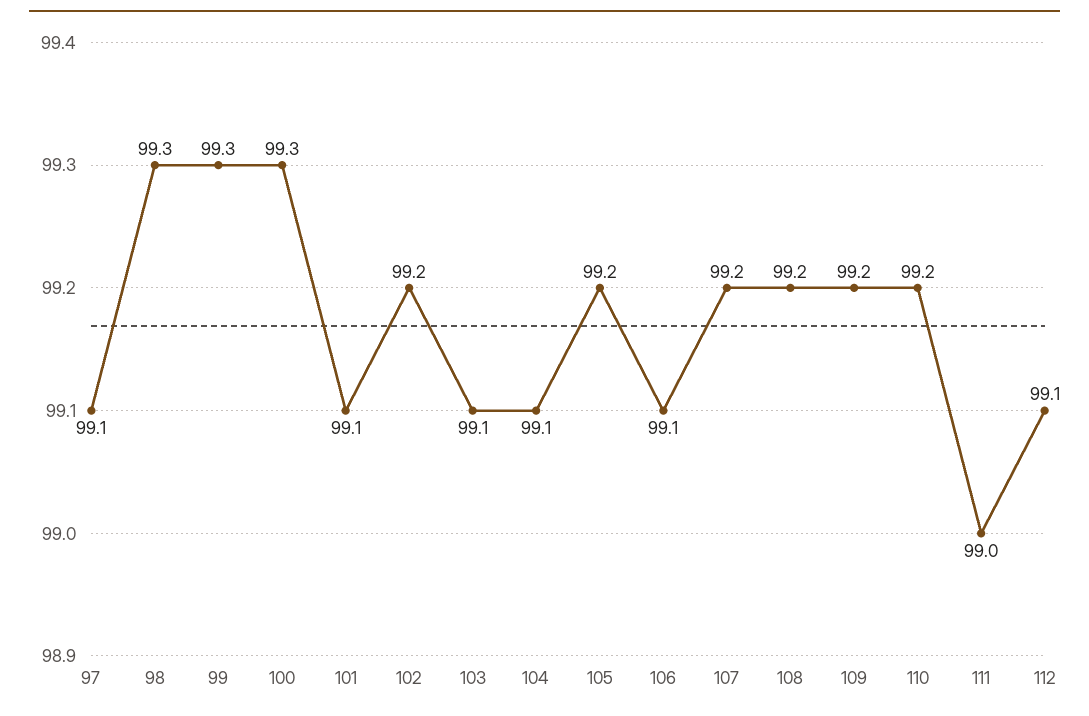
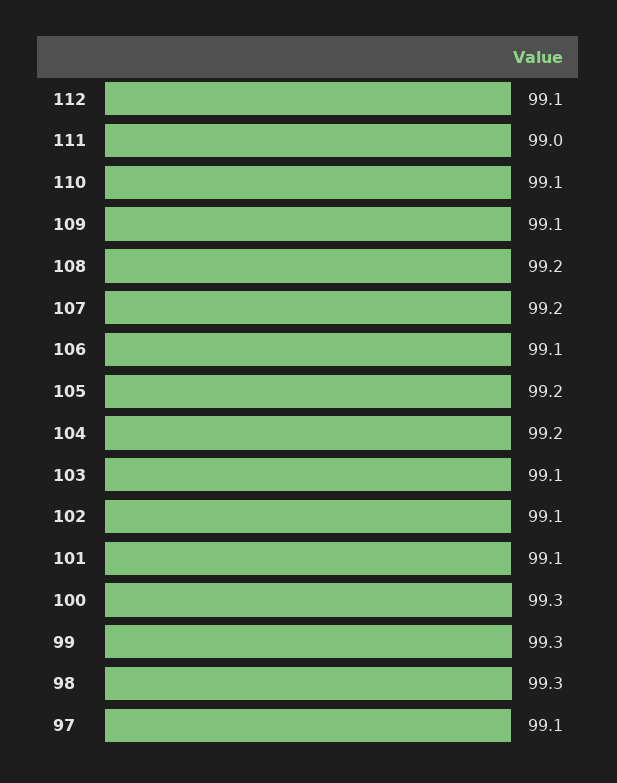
  {
    "97": 99.1,
    "98": 99.3,
    "99": 99.3,
    "100": 99.3,
    "101": 99.1,
-   "102": 99.2,
+   "102": 99.1,
    "103": 99.1,
-   "104": 99.1,
+   "104": 99.2,
    "105": 99.2,
    "106": 99.1,
    "107": 99.2,
    "108": 99.2,
-   "109": 99.2,
+   "109": 99.1,
-   "110": 99.2,
+   "110": 99.1,
    "111": 99,
    "112": 99.1
  }

